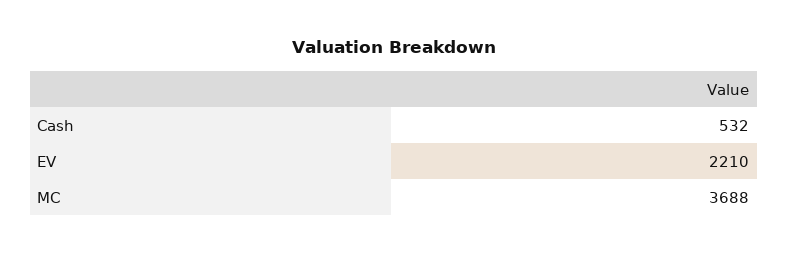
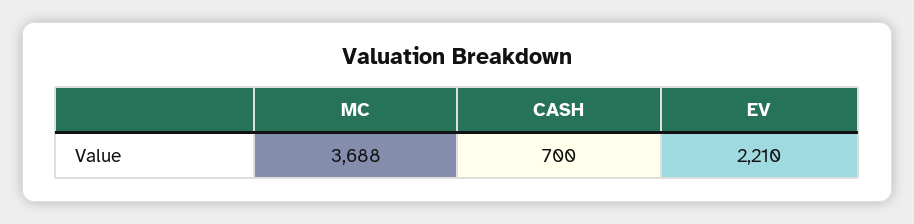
  {
-   "Cash": 532,
+   "Cash": 700,
    "EV": 2210,
    "MC": 3688
  }

